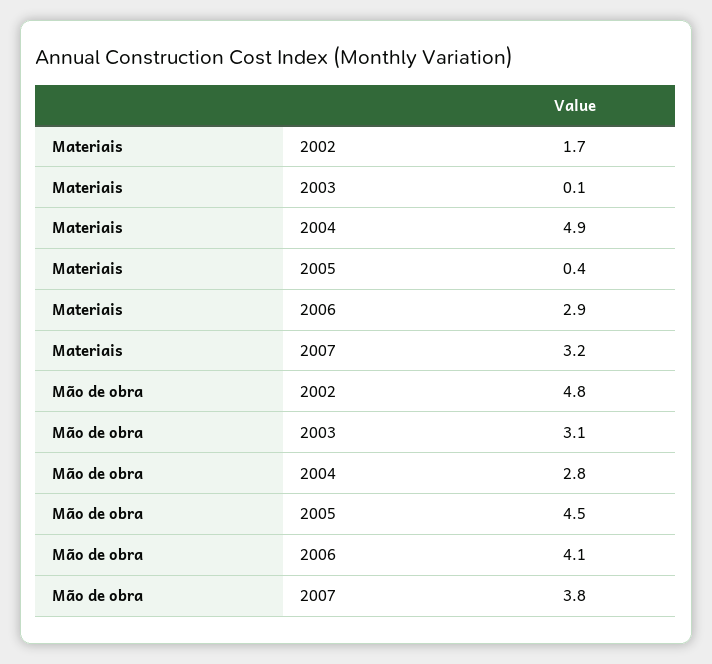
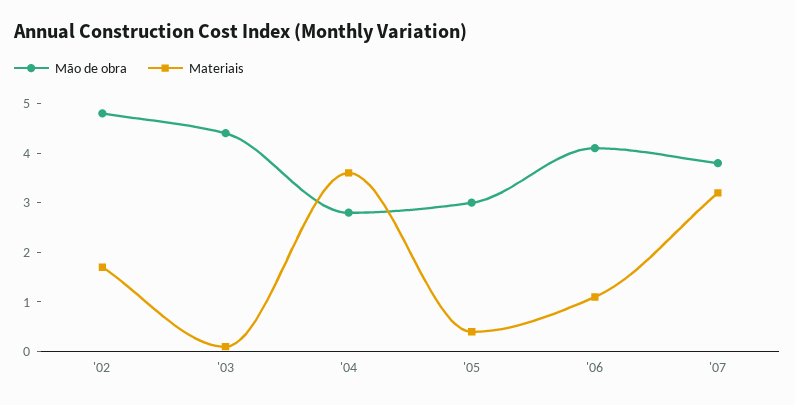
  {
    "Materiais": {
      "2002": 1.7,
      "2003": 0.1,
-     "2004": 4.9,
+     "2004": 3.5,
      "2005": 0.4,
-     "2006": 2.9,
+     "2006": 1,
      "2007": 3.2
    },
    "Mão de obra": {
      "2002": 4.8,
-     "2003": 3.1,
+     "2003": 4.5,
      "2004": 2.8,
-     "2005": 4.5,
+     "2005": 3,
      "2006": 4.1,
      "2007": 3.8
    }
  }

